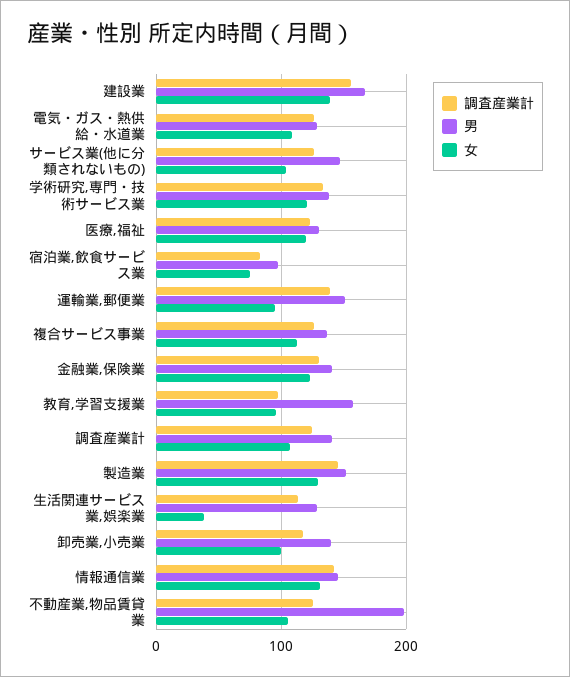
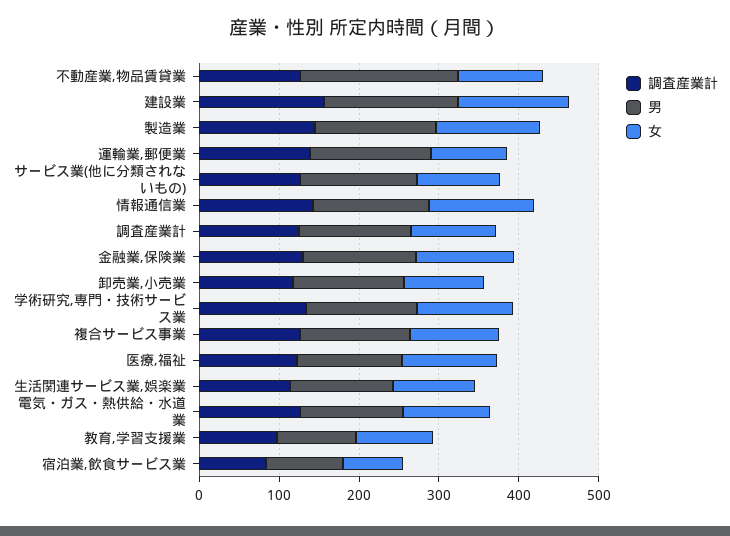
  {
    "調査産業計": {
      "建設業": 160,
      "電気・ガス・熱供給・水道業": 130,
      "サービス業(他に分類されないもの)": 130,
      "学術研究,専門・技術サービス業": 130,
      "医療,福祉": 120,
      "宿泊業,飲食サービス業": 80,
      "運輸業,郵便業": 140,
      "複合サービス事業": 130,
      "金融業,保険業": 130,
      "教育,学習支援業": 100,
      "調査産業計": 120,
      "製造業": 150,
      "生活関連サービス業,娯楽業": 110,
      "卸売業,小売業": 120,
      "情報通信業": 140,
      "不動産業,物品賃貸業": 130
    },
    "男": {
      "建設業": 170,
      "電気・ガス・熱供給・水道業": 130,
      "サービス業(他に分類されないもの)": 150,
      "学術研究,専門・技術サービス業": 140,
      "医療,福祉": 130,
      "宿泊業,飲食サービス業": 100,
      "運輸業,郵便業": 150,
      "複合サービス事業": 140,
      "金融業,保険業": 140,
-     "教育,学習支援業": 160,
+     "教育,学習支援業": 100,
      "調査産業計": 140,
      "製造業": 150,
      "生活関連サービス業,娯楽業": 130,
      "卸売業,小売業": 140,
      "情報通信業": 150,
      "不動産業,物品賃貸業": 200
    },
    "女": {
      "建設業": 140,
      "電気・ガス・熱供給・水道業": 110,
      "サービス業(他に分類されないもの)": 100,
      "学術研究,専門・技術サービス業": 120,
      "医療,福祉": 120,
      "宿泊業,飲食サービス業": 70,
      "運輸業,郵便業": 100,
      "複合サービス事業": 110,
      "金融業,保険業": 120,
      "教育,学習支援業": 100,
      "調査産業計": 110,
      "製造業": 130,
-     "生活関連サービス業,娯楽業": 40,
+     "生活関連サービス業,娯楽業": 100,
      "卸売業,小売業": 100,
      "情報通信業": 130,
      "不動産業,物品賃貸業": 110
    }
  }

